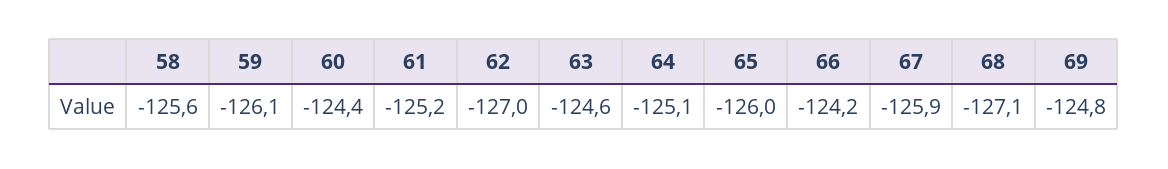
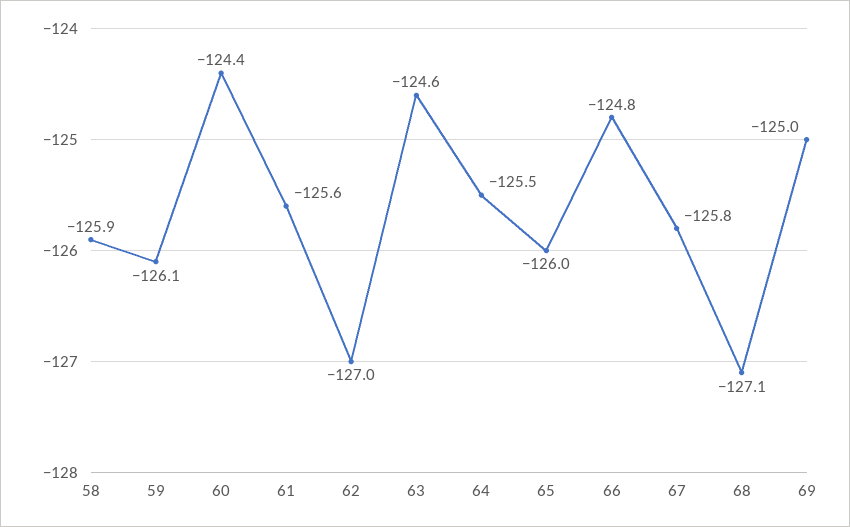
  {
-   "58": -125.6,
+   "58": -125.9,
    "59": -126.1,
    "60": -124.4,
-   "61": -125.2,
+   "61": -125.6,
    "62": -127,
    "63": -124.6,
-   "64": -125.1,
+   "64": -125.5,
    "65": -126,
-   "66": -124.2,
+   "66": -124.8,
-   "67": -125.9,
+   "67": -125.8,
    "68": -127.1,
-   "69": -124.8
+   "69": -125
  }

